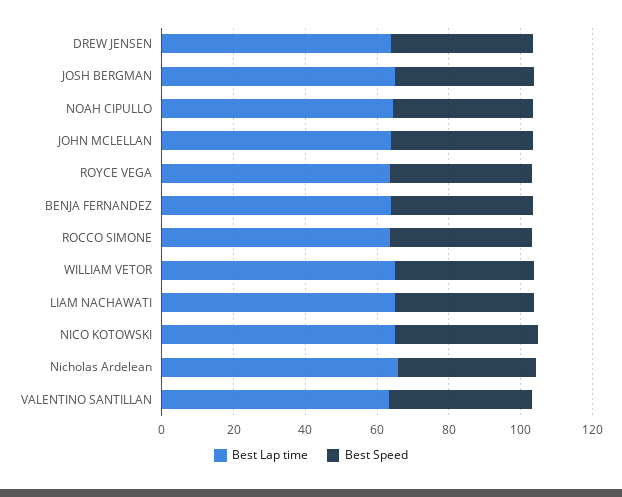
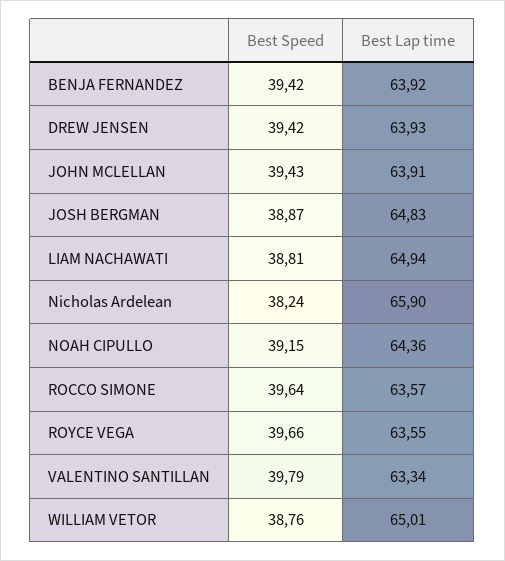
  {
    "Best Lap time": {
      "DREW JENSEN": 63.93,
      "JOSH BERGMAN": 64.83,
      "NOAH CIPULLO": 64.36,
      "JOHN MCLELLAN": 63.91,
      "ROYCE VEGA": 63.55,
      "BENJA FERNANDEZ": 63.92,
      "ROCCO SIMONE": 63.57,
      "WILLIAM VETOR": 65.01,
      "LIAM NACHAWATI": 64.94,
-     "NICO KOTOWSKI": 65,
      "Nicholas Ardelean": 65.9,
      "VALENTINO SANTILLAN": 63.34
    },
    "Best Speed": {
      "DREW JENSEN": 39.42,
      "JOSH BERGMAN": 38.87,
      "NOAH CIPULLO": 39.15,
      "JOHN MCLELLAN": 39.43,
      "ROYCE VEGA": 39.66,
      "BENJA FERNANDEZ": 39.42,
      "ROCCO SIMONE": 39.64,
      "WILLIAM VETOR": 38.76,
      "LIAM NACHAWATI": 38.81,
-     "NICO KOTOWSKI": 40,
      "Nicholas Ardelean": 38.24,
      "VALENTINO SANTILLAN": 39.79
    }
  }

